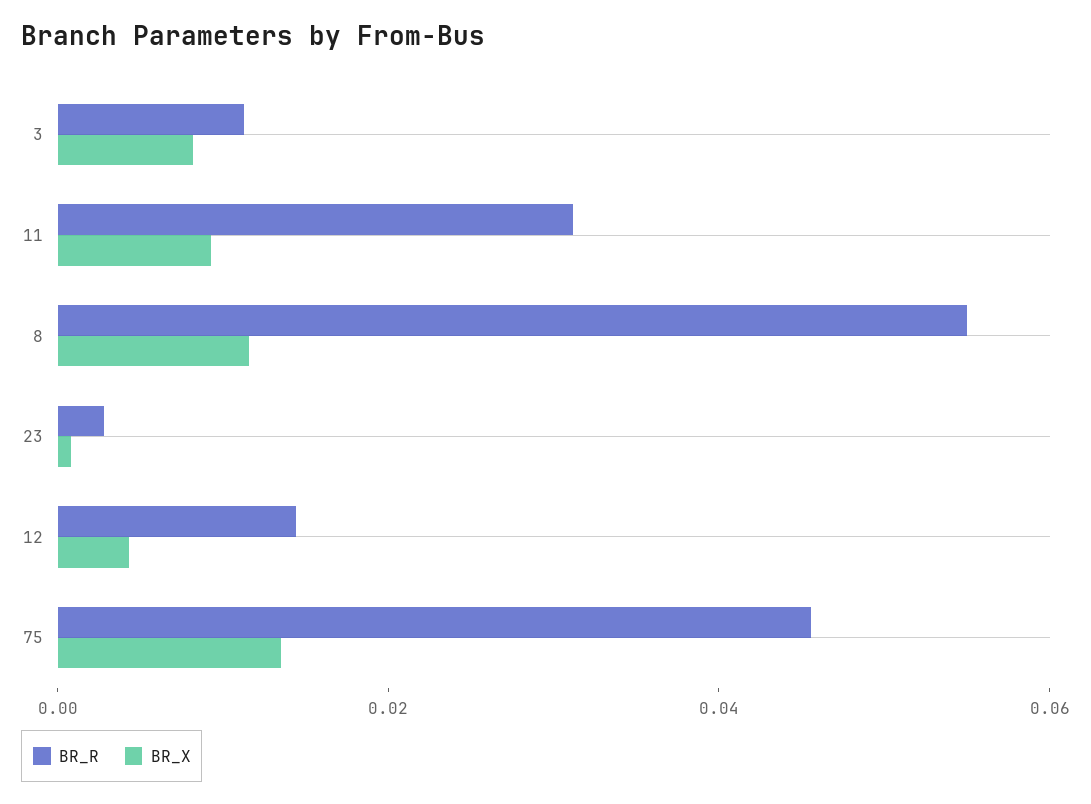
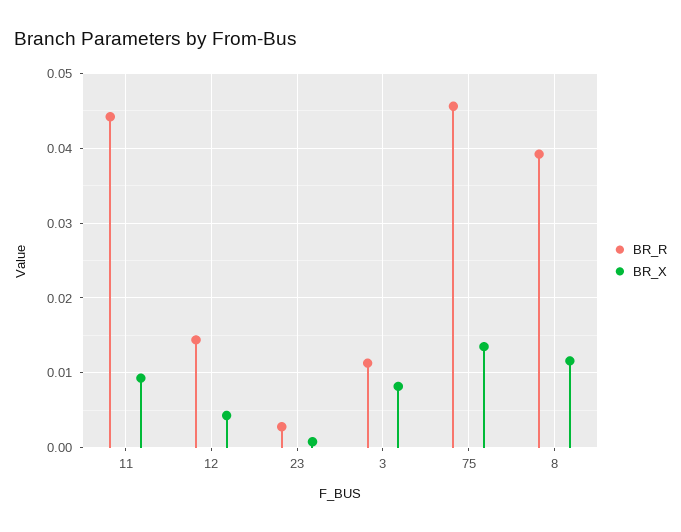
  {
    "BR_R": {
      "3": 0.011,
-     "11": 0.03,
+     "11": 0.044,
-     "8": 0.055,
+     "8": 0.039,
      "23": 0.003,
      "12": 0.014,
      "75": 0.046
    },
    "BR_X": {
      "3": 0.008,
      "11": 0.009,
      "8": 0.012,
      "23": 0.001,
      "12": 0.004,
      "75": 0.014
    }
  }

